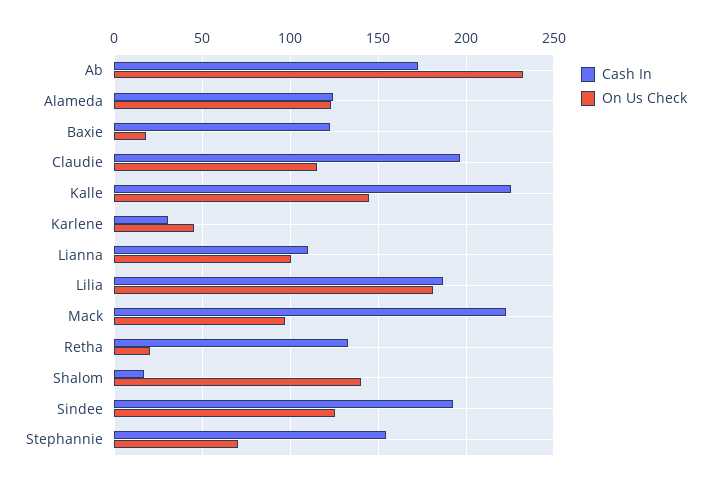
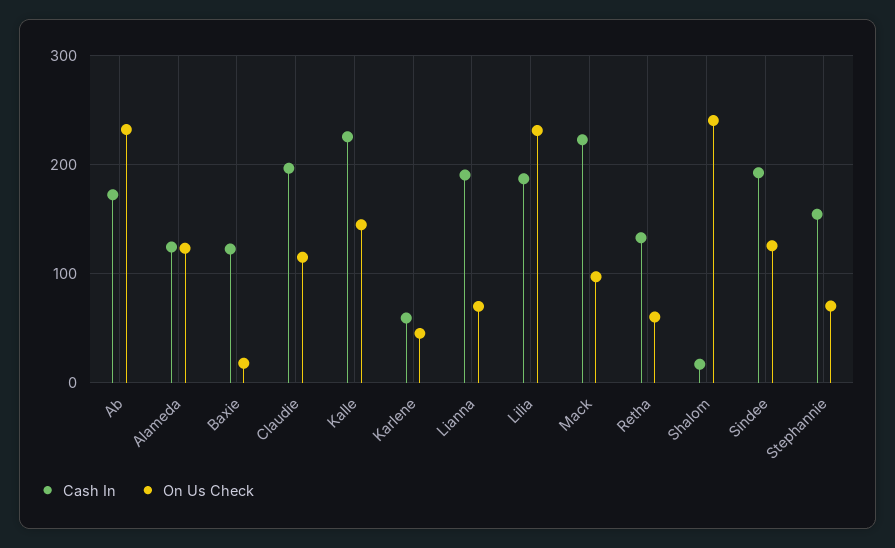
  {
    "Cash In": {
      "Ab": 170,
      "Alameda": 125,
      "Baxie": 125,
      "Claudie": 195,
      "Kalle": 225,
-     "Karlene": 30,
+     "Karlene": 60,
-     "Lianna": 110,
+     "Lianna": 190,
      "Lilia": 185,
      "Mack": 225,
      "Retha": 135,
      "Shalom": 15,
      "Sindee": 195,
      "Stephannie": 155
    },
    "On Us Check": {
      "Ab": 230,
      "Alameda": 125,
      "Baxie": 20,
      "Claudie": 115,
      "Kalle": 145,
      "Karlene": 45,
-     "Lianna": 100,
+     "Lianna": 70,
-     "Lilia": 180,
+     "Lilia": 230,
      "Mack": 95,
-     "Retha": 20,
+     "Retha": 60,
-     "Shalom": 140,
+     "Shalom": 240,
      "Sindee": 125,
      "Stephannie": 70
    }
  }

